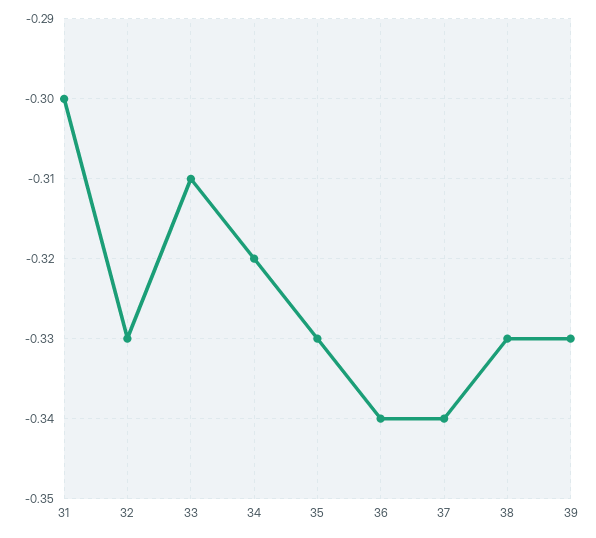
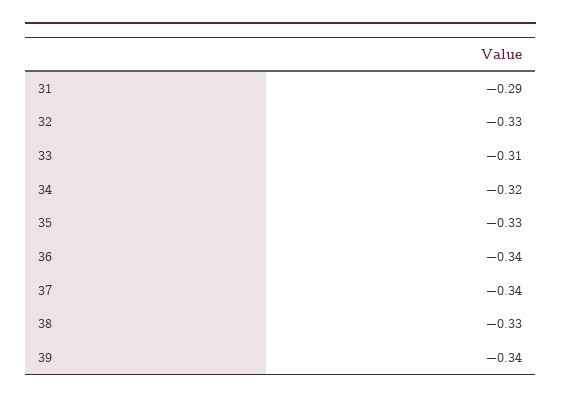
  {
-   "31": -0.3,
+   "31": -0.29,
    "32": -0.33,
    "33": -0.31,
    "34": -0.32,
    "35": -0.33,
    "36": -0.34,
    "37": -0.34,
    "38": -0.33,
-   "39": -0.33
+   "39": -0.34
  }

